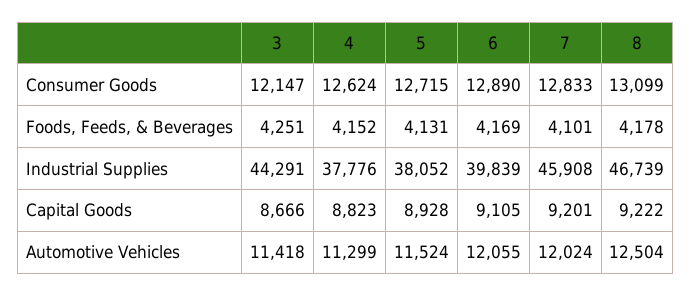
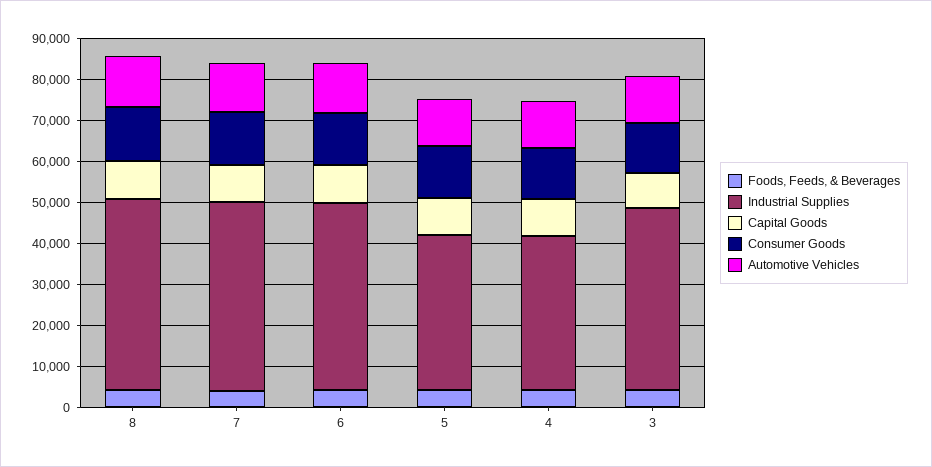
  {
    "Consumer Goods": {
      "3": 12147,
      "4": 12624,
      "5": 12715,
      "6": 12890,
      "7": 12833,
      "8": 13099
    },
    "Foods, Feeds, & Beverages": {
      "3": 4251,
      "4": 4152,
      "5": 4131,
      "6": 4169,
      "7": 4101,
      "8": 4178
    },
    "Industrial Supplies": {
      "3": 44291,
      "4": 37776,
      "5": 38052,
-     "6": 39839,
+     "6": 46000,
      "7": 45908,
      "8": 46739
    },
    "Capital Goods": {
      "3": 8666,
      "4": 8823,
      "5": 8928,
      "6": 9105,
      "7": 9201,
      "8": 9222
    },
    "Automotive Vehicles": {
      "3": 11418,
      "4": 11299,
      "5": 11524,
      "6": 12055,
      "7": 12024,
      "8": 12504
    }
  }

